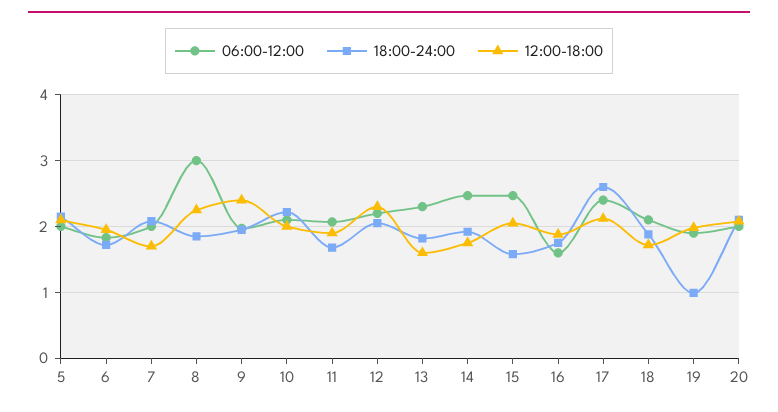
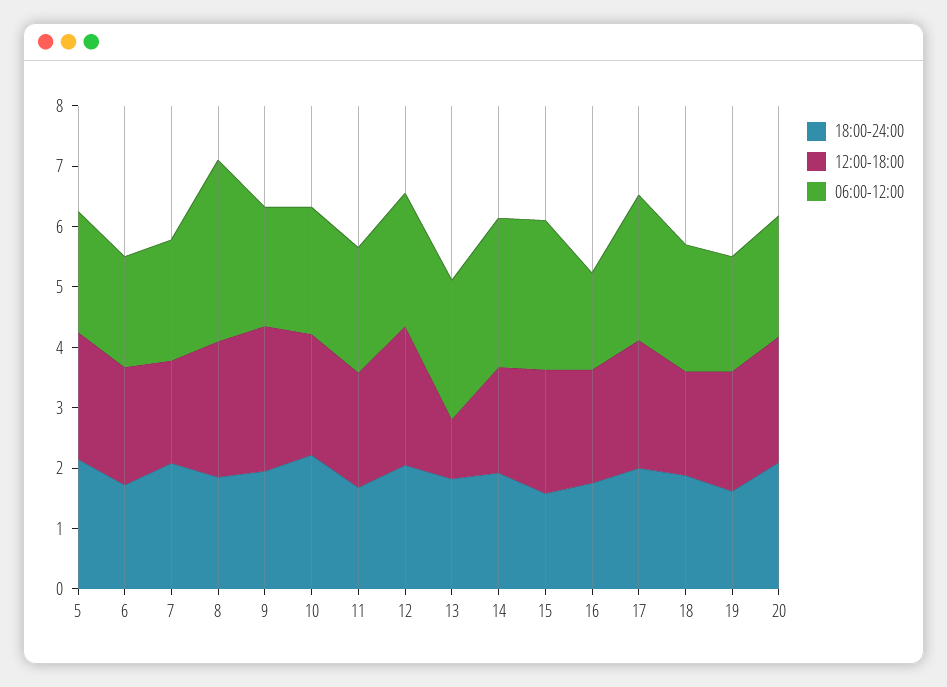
  {
    "06:00-12:00": {
      "5": 2,
      "6": 1.8,
      "7": 2,
      "8": 3,
      "9": 2,
      "10": 2.1,
      "11": 2.1,
      "12": 2.2,
      "13": 2.3,
      "14": 2.5,
      "15": 2.5,
      "16": 1.6,
      "17": 2.4,
      "18": 2.1,
      "19": 1.9,
      "20": 2
    },
    "18:00-24:00": {
      "5": 2.2,
      "6": 1.7,
      "7": 2.1,
      "8": 1.9,
      "9": 2,
      "10": 2.2,
      "11": 1.7,
      "12": 2.1,
      "13": 1.8,
      "14": 1.9,
      "15": 1.6,
      "16": 1.8,
-     "17": 2.6,
+     "17": 2,
      "18": 1.9,
-     "19": 1,
+     "19": 1.6,
      "20": 2.1
    },
    "12:00-18:00": {
      "5": 2.1,
      "6": 2,
      "7": 1.7,
      "8": 2.3,
      "9": 2.4,
      "10": 2,
      "11": 1.9,
      "12": 2.3,
-     "13": 1.6,
+     "13": 1,
      "14": 1.8,
      "15": 2.1,
      "16": 1.9,
      "17": 2.1,
      "18": 1.7,
      "19": 2,
      "20": 2.1
    }
  }

